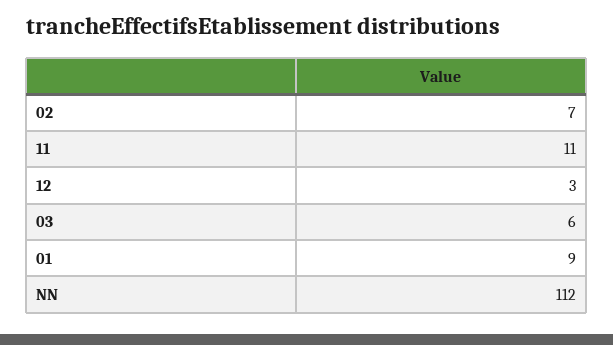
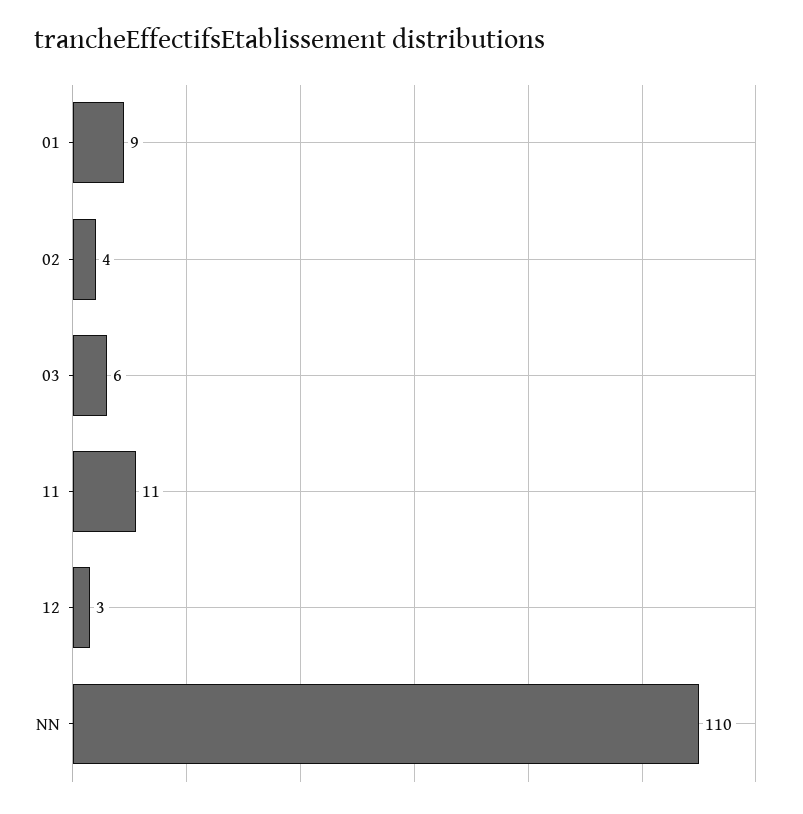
  {
-   "02": 7,
+   "02": 4,
    "11": 11,
    "12": 3,
    "03": 6,
    "01": 9,
-   "NN": 112
+   "NN": 110
  }

